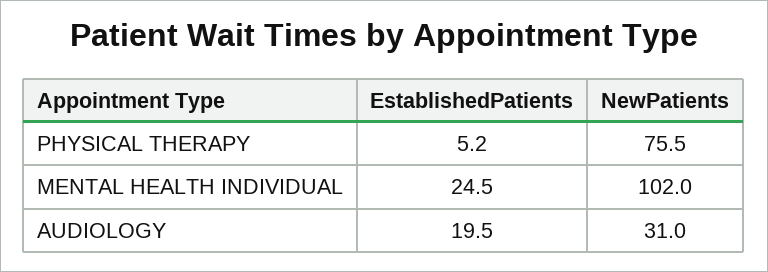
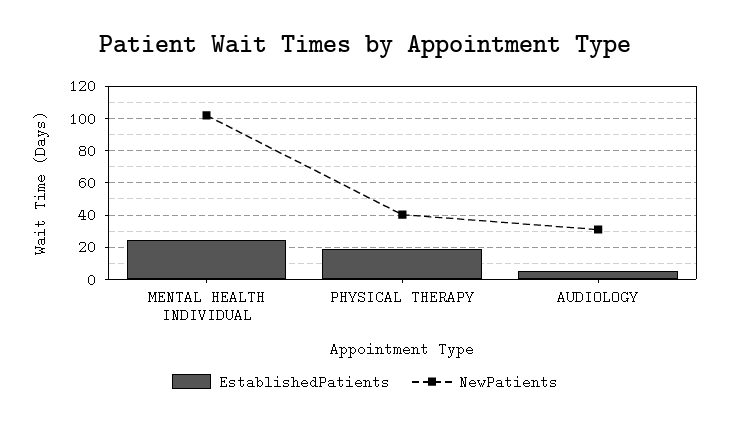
  {
    "EstablishedPatients": {
-     "PHYSICAL THERAPY": 5.2,
+     "PHYSICAL THERAPY": 20,
      "MENTAL HEALTH INDIVIDUAL": 24.5,
-     "AUDIOLOGY": 19.5
+     "AUDIOLOGY": 5
    },
    "NewPatients": {
-     "PHYSICAL THERAPY": 75.5,
+     "PHYSICAL THERAPY": 40,
      "MENTAL HEALTH INDIVIDUAL": 102,
      "AUDIOLOGY": 31
    }
  }

